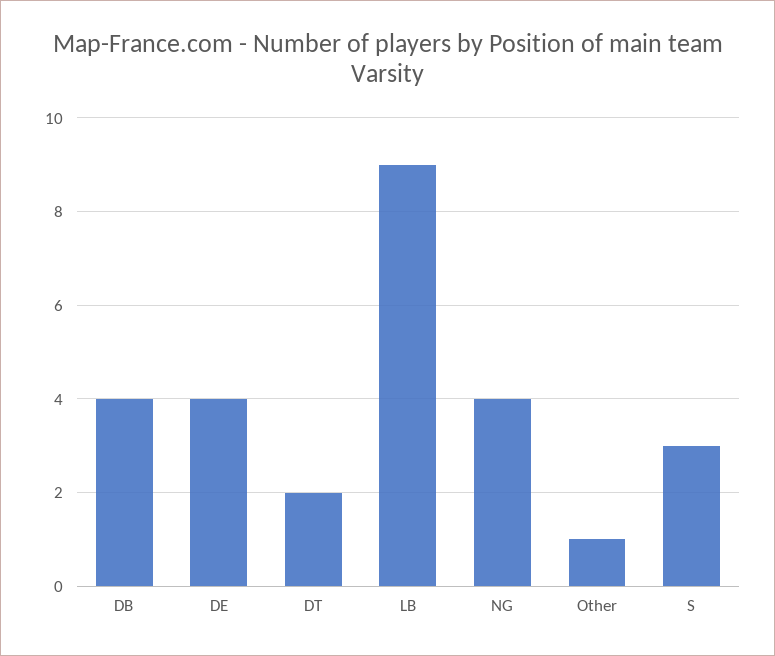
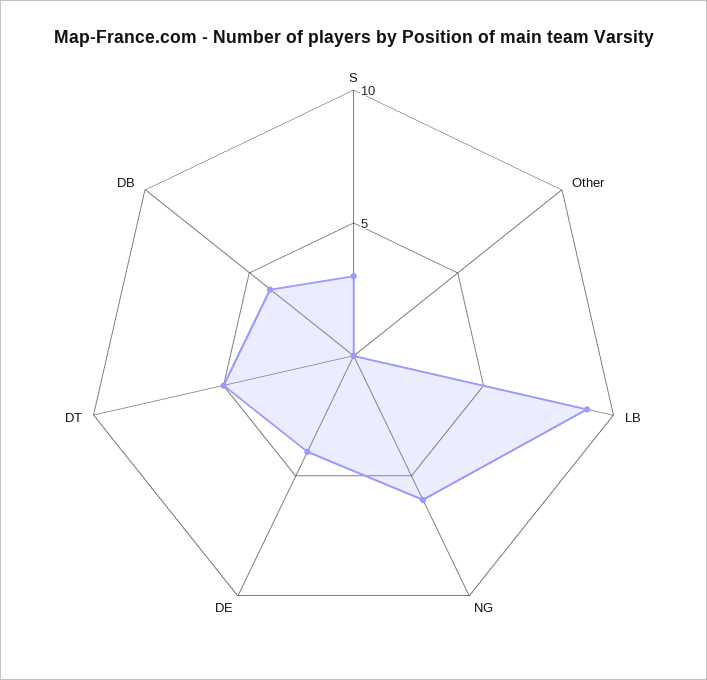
  {
    "DB": 4,
    "DE": 4,
-   "DT": 2,
+   "DT": 5,
    "LB": 9,
-   "NG": 4,
+   "NG": 6,
-   "Other": 1,
+   "Other": 0,
    "S": 3
  }

